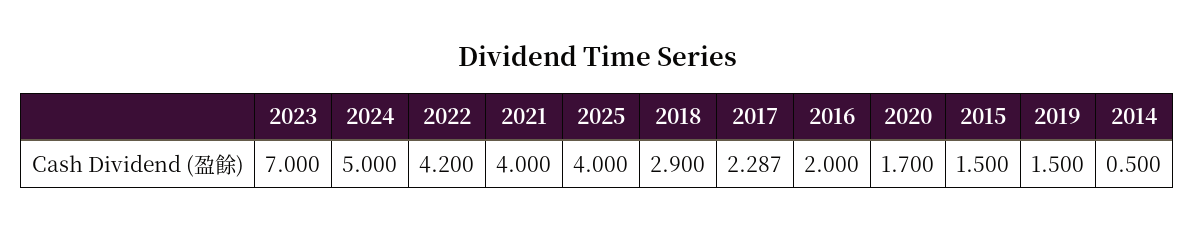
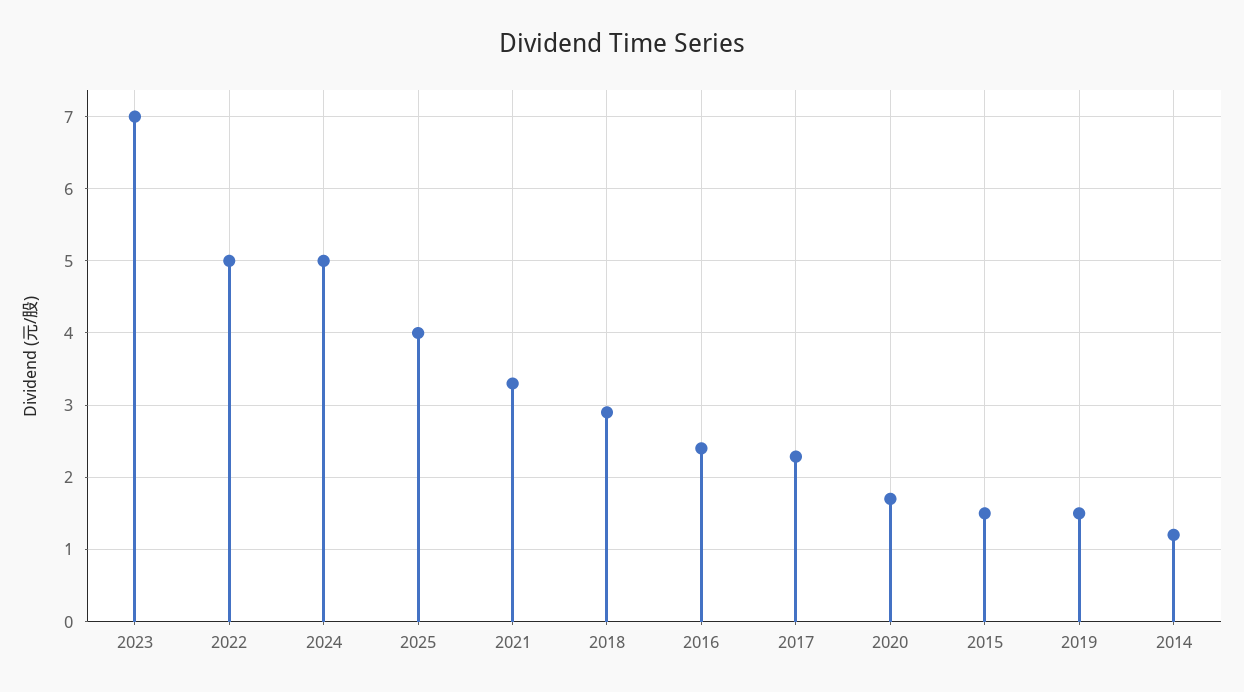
  {
    "2023": 7,
    "2024": 5,
-   "2022": 4.2,
+   "2022": 5,
-   "2021": 4,
+   "2021": 3.3,
    "2025": 4,
    "2018": 2.9,
    "2017": 2.287,
-   "2016": 2,
+   "2016": 2.4,
    "2020": 1.7,
    "2015": 1.5,
    "2019": 1.5,
-   "2014": 0.5
+   "2014": 1.2
  }

